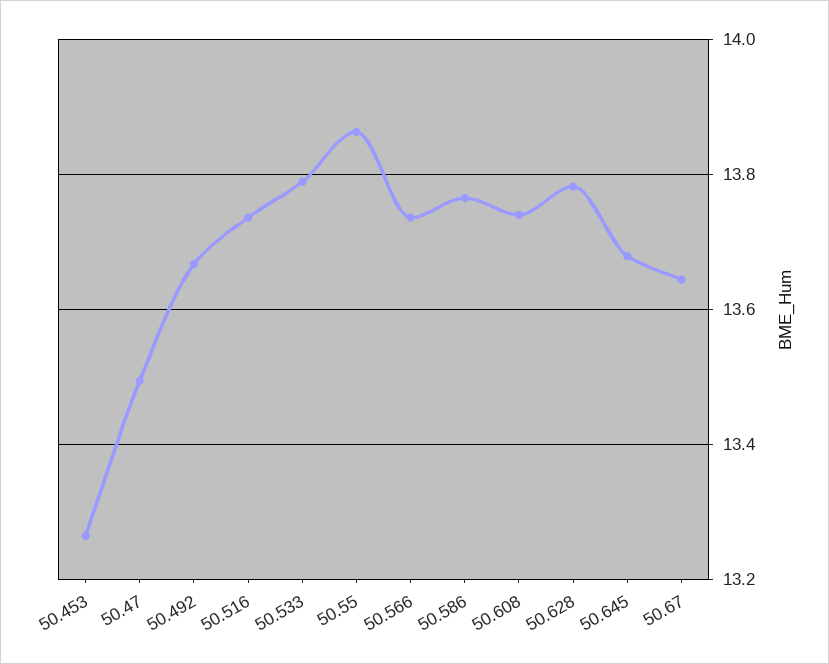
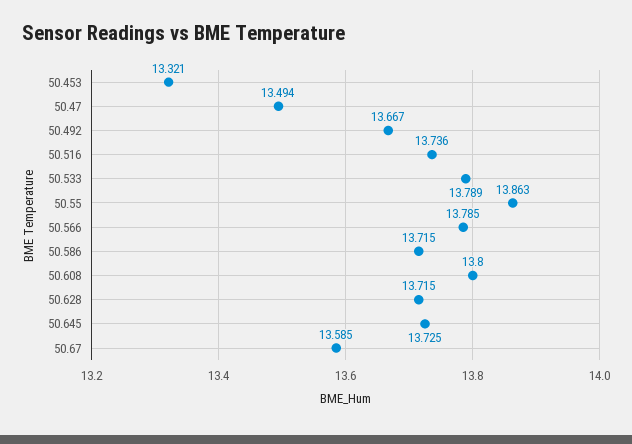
  {
-   "50.453": 13.26,
+   "50.453": 13.321,
    "50.47": 13.494,
    "50.492": 13.667,
    "50.516": 13.736,
    "50.533": 13.789,
    "50.55": 13.863,
-   "50.566": 13.74,
+   "50.566": 13.785,
-   "50.586": 13.76,
+   "50.586": 13.715,
-   "50.608": 13.74,
+   "50.608": 13.8,
-   "50.628": 13.78,
+   "50.628": 13.715,
-   "50.645": 13.68,
+   "50.645": 13.725,
-   "50.67": 13.64
+   "50.67": 13.585
  }

